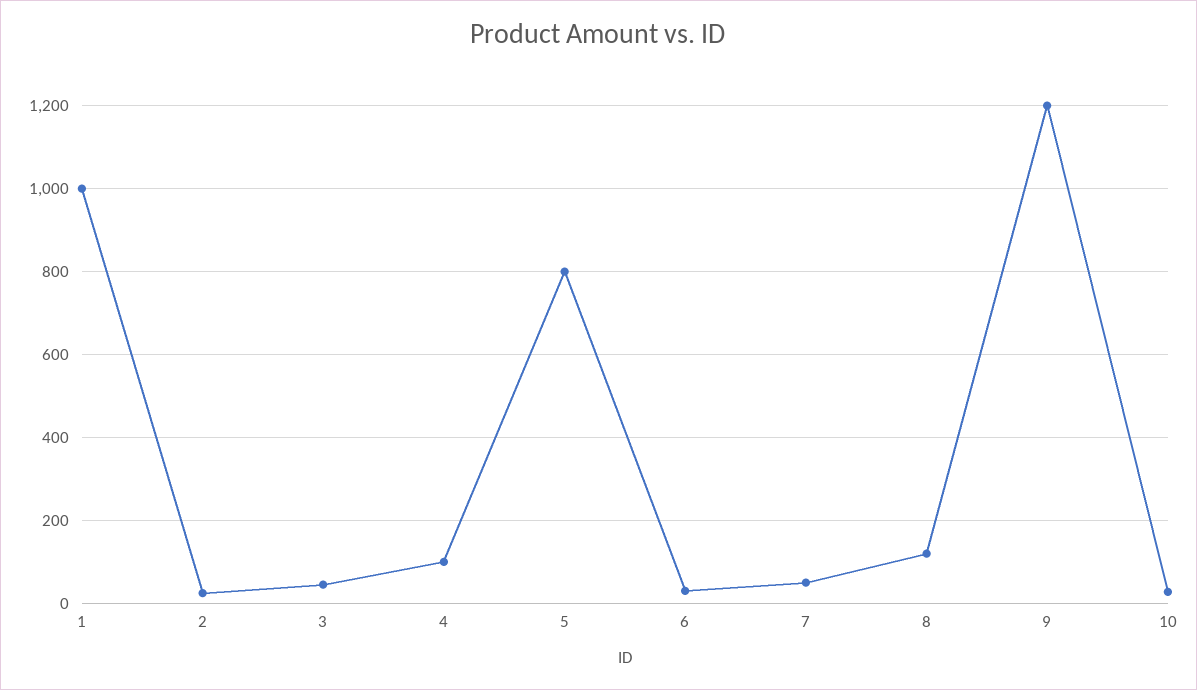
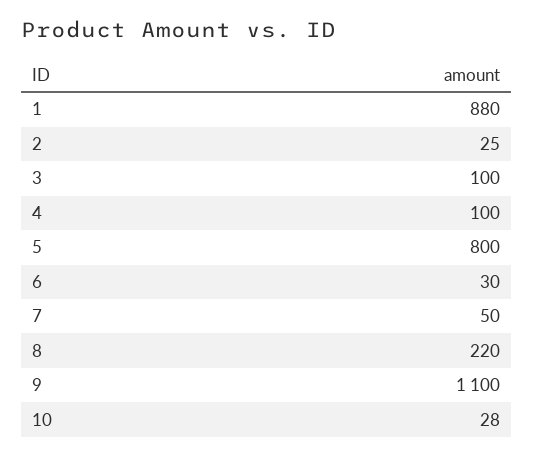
  {
-   "1": 1000,
+   "1": 880,
    "2": 25,
-   "3": 40,
+   "3": 100,
    "4": 100,
    "5": 800,
    "6": 30,
    "7": 50,
-   "8": 120,
+   "8": 220,
-   "9": 1200,
+   "9": 1100,
    "10": 28
  }

